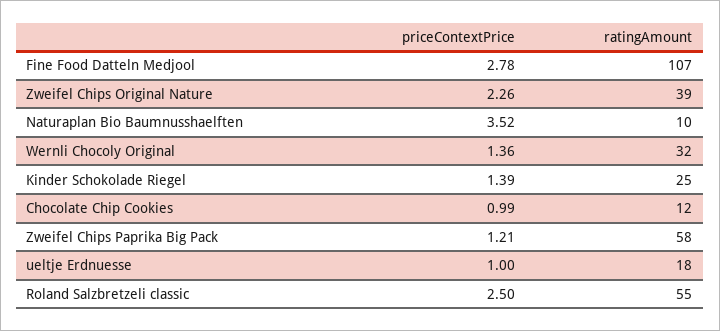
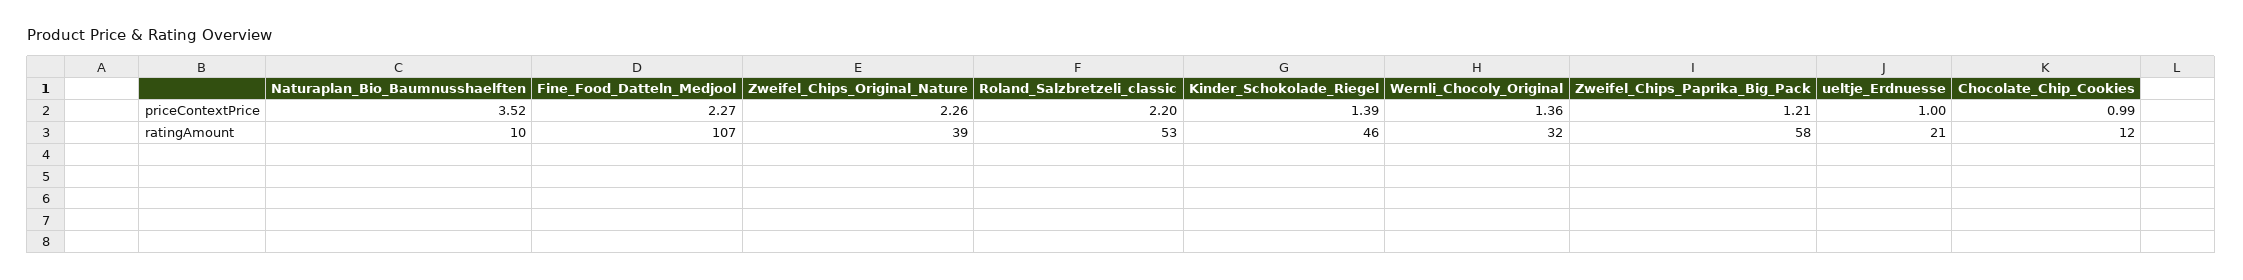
  {
    "priceContextPrice": {
-     "Fine Food Datteln Medjool": 2.78,
+     "Fine Food Datteln Medjool": 2.27,
      "Zweifel Chips Original Nature": 2.26,
      "Naturaplan Bio Baumnusshaelften": 3.52,
      "Wernli Chocoly Original": 1.36,
      "Kinder Schokolade Riegel": 1.39,
      "Chocolate Chip Cookies": 0.99,
      "Zweifel Chips Paprika Big Pack": 1.21,
      "ueltje Erdnuesse": 1,
-     "Roland Salzbretzeli classic": 2.5
+     "Roland Salzbretzeli classic": 2.2
    },
    "ratingAmount": {
      "Fine Food Datteln Medjool": 107,
      "Zweifel Chips Original Nature": 39,
      "Naturaplan Bio Baumnusshaelften": 10,
      "Wernli Chocoly Original": 32,
-     "Kinder Schokolade Riegel": 25,
+     "Kinder Schokolade Riegel": 46,
      "Chocolate Chip Cookies": 12,
      "Zweifel Chips Paprika Big Pack": 58,
-     "ueltje Erdnuesse": 18,
+     "ueltje Erdnuesse": 21,
-     "Roland Salzbretzeli classic": 55
+     "Roland Salzbretzeli classic": 53
    }
  }

